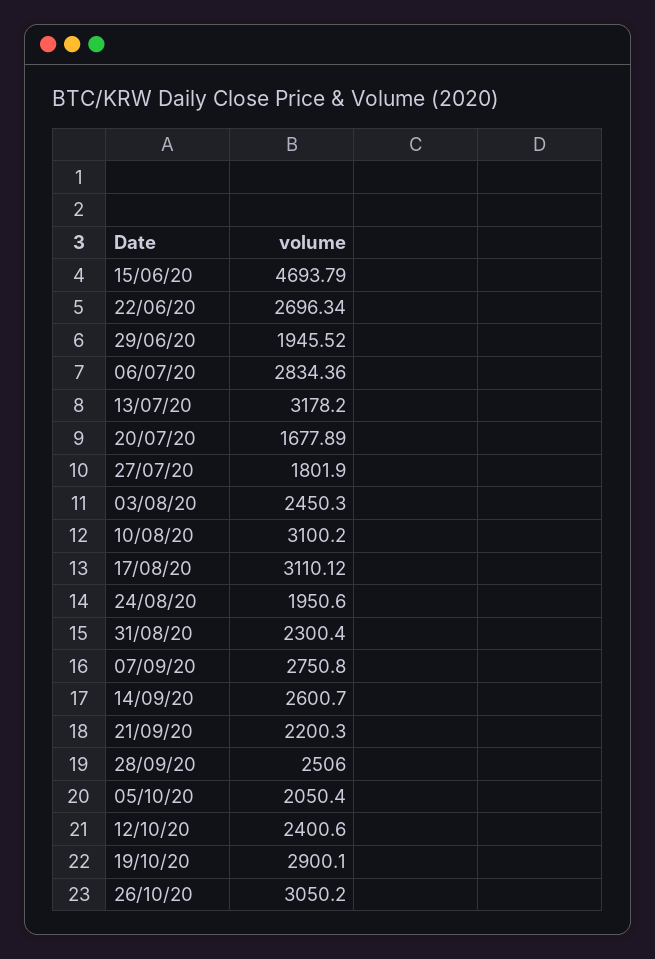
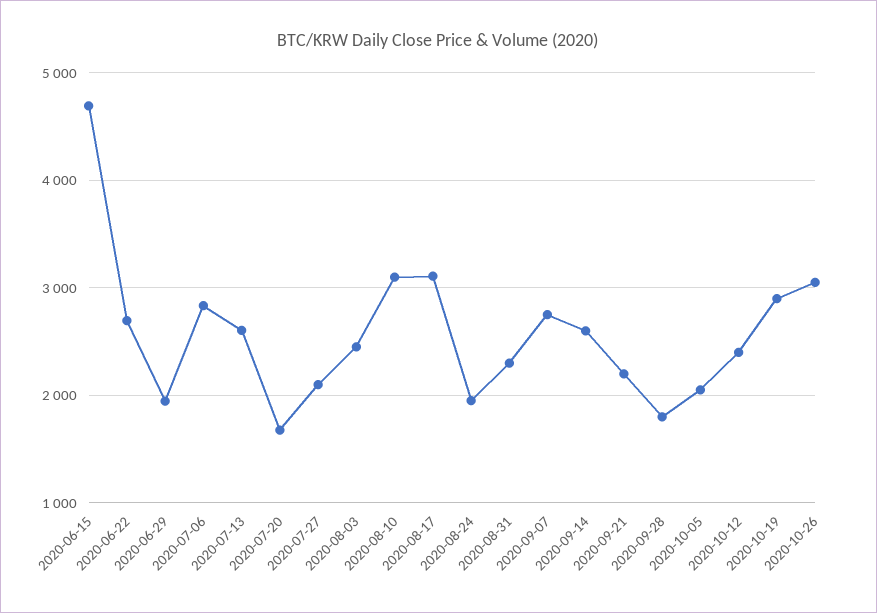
  {
    "15/06/20": 4693.79,
    "22/06/20": 2696.34,
    "29/06/20": 1945.52,
    "06/07/20": 2834.36,
-   "13/07/20": 3178.2,
+   "13/07/20": 2600,
    "20/07/20": 1677.89,
-   "27/07/20": 1801.9,
+   "27/07/20": 2100,
    "03/08/20": 2450.3,
    "10/08/20": 3100.2,
    "17/08/20": 3110.12,
    "24/08/20": 1950.6,
    "31/08/20": 2300.4,
    "07/09/20": 2750.8,
    "14/09/20": 2600.7,
    "21/09/20": 2200.3,
-   "28/09/20": 2506,
+   "28/09/20": 1800,
    "05/10/20": 2050.4,
    "12/10/20": 2400.6,
    "19/10/20": 2900.1,
    "26/10/20": 3050.2
  }

